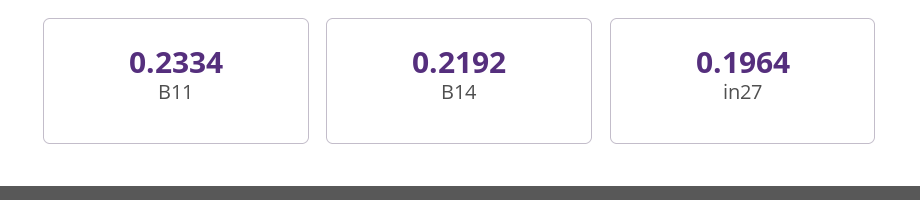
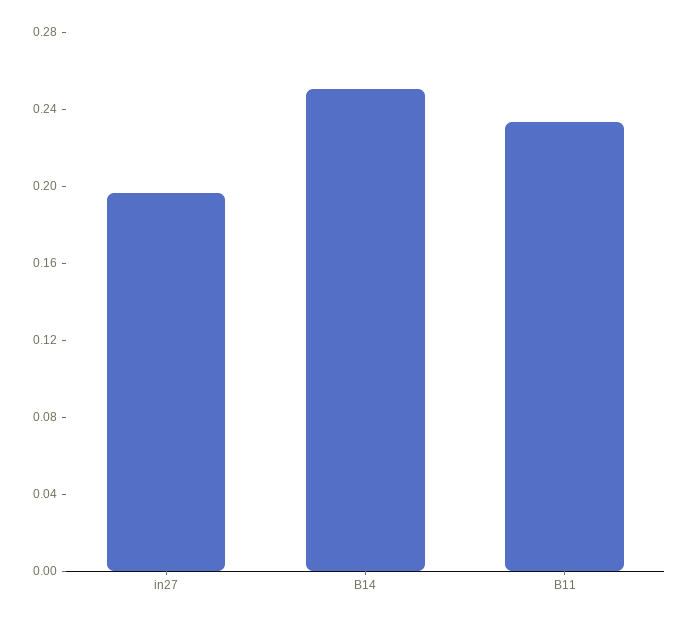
  {
    "B11": 0.2334,
-   "B14": 0.2192,
+   "B14": 0.25,
    "in27": 0.1964
  }

